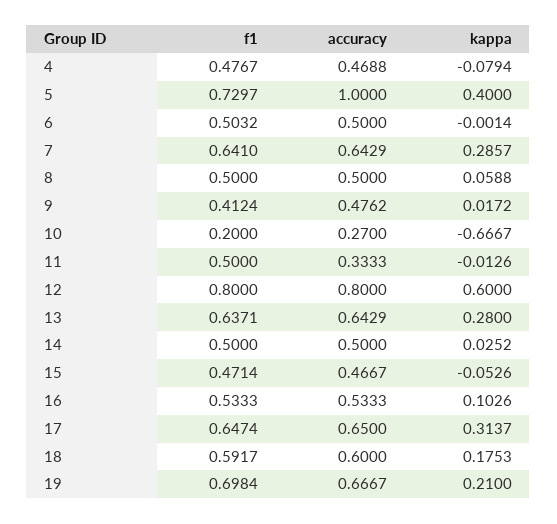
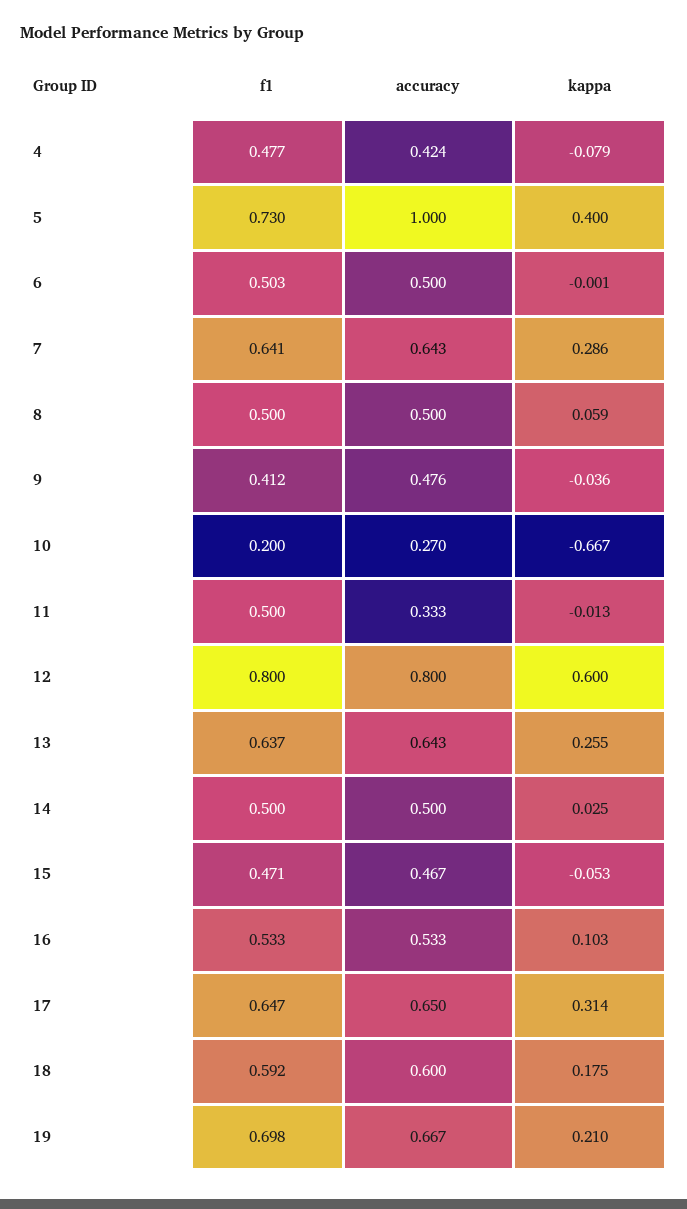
  {
    "f1": {
      "4": 0.4767,
      "5": 0.7297,
      "6": 0.5032,
      "7": 0.641,
      "8": 0.5,
      "9": 0.4124,
      "10": 0.2,
      "11": 0.5,
      "12": 0.8,
      "13": 0.6371,
      "14": 0.5,
      "15": 0.4714,
      "16": 0.5333,
      "17": 0.6474,
      "18": 0.5917,
      "19": 0.6984
    },
    "accuracy": {
-     "4": 0.4688,
+     "4": 0.424,
      "5": 1,
      "6": 0.5,
      "7": 0.6429,
      "8": 0.5,
      "9": 0.4762,
      "10": 0.27,
      "11": 0.3333,
      "12": 0.8,
      "13": 0.6429,
      "14": 0.5,
      "15": 0.4667,
      "16": 0.5333,
      "17": 0.65,
      "18": 0.6,
      "19": 0.6667
    },
    "kappa": {
      "4": -0.0794,
      "5": 0.4,
      "6": -0.0014,
      "7": 0.2857,
      "8": 0.0588,
-     "9": 0.0172,
+     "9": -0.036,
      "10": -0.6667,
      "11": -0.0126,
      "12": 0.6,
-     "13": 0.28,
+     "13": 0.255,
      "14": 0.0252,
      "15": -0.0526,
      "16": 0.1026,
      "17": 0.3137,
      "18": 0.1753,
      "19": 0.21
    }
  }

